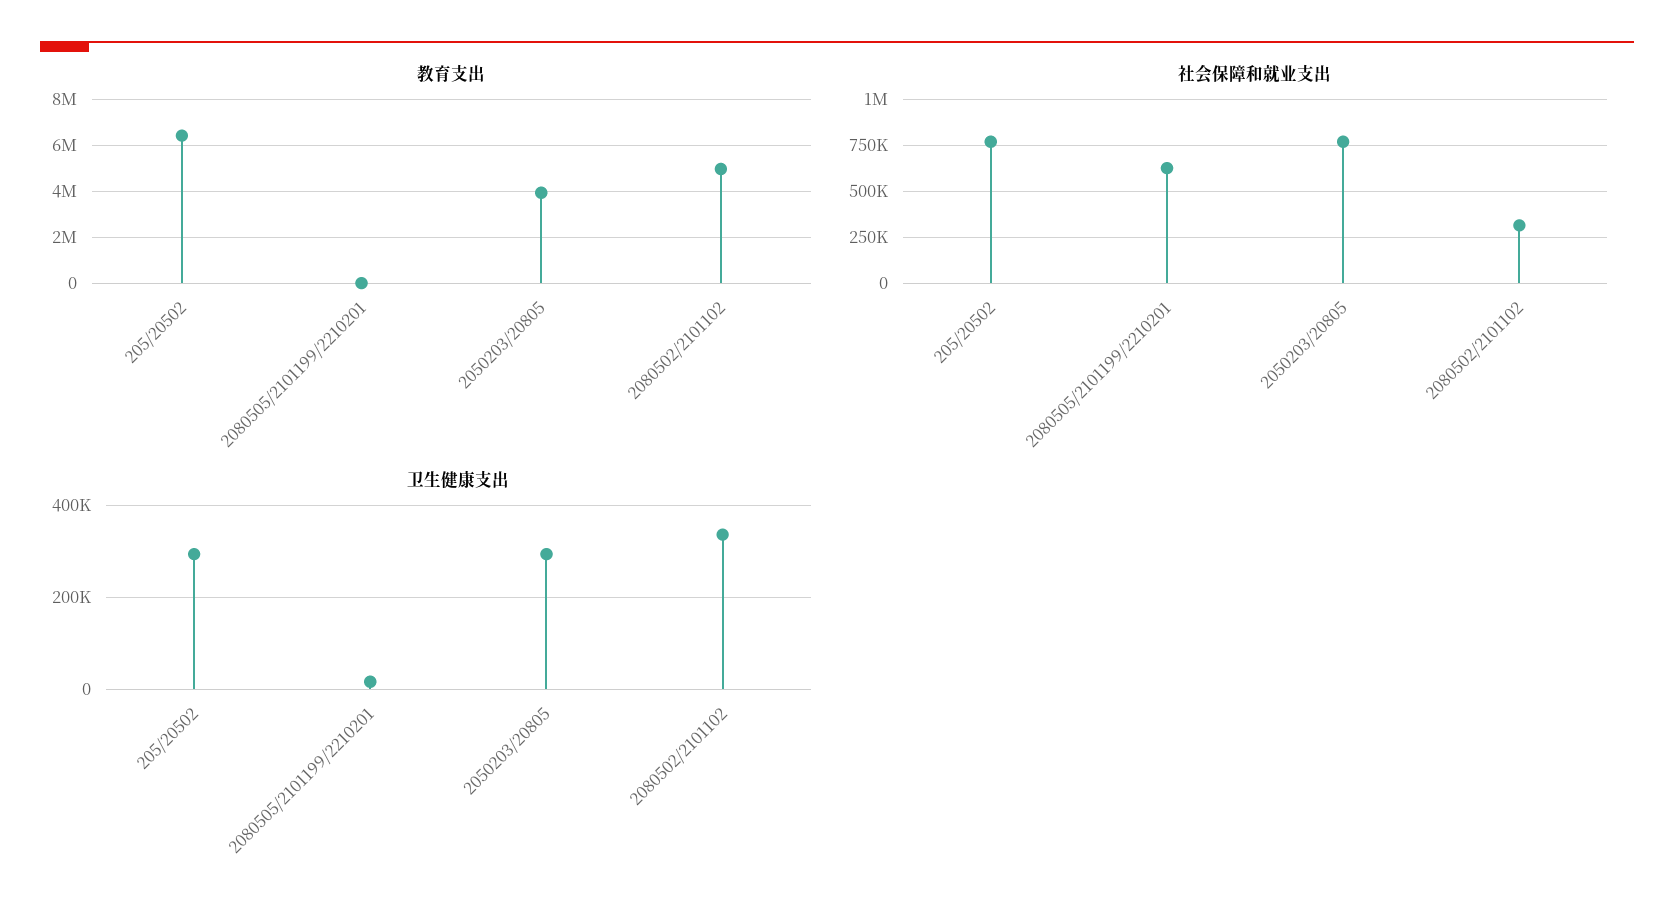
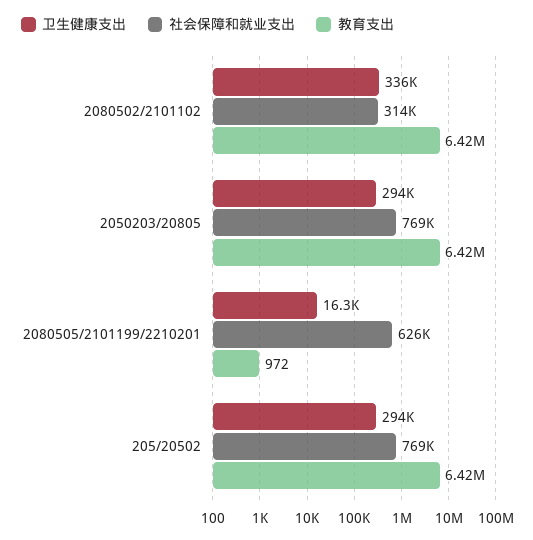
  {
    "教育支出": {
      "205/20502": 6420000,
      "2080505/2101199/2210201": 972,
-     "2050203/20805": 4000000,
+     "2050203/20805": 6420000,
-     "2080502/2101102": 5000000
+     "2080502/2101102": 6420000
    },
    "社会保障和就业支出": {
      "205/20502": 769000,
      "2080505/2101199/2210201": 626000,
      "2050203/20805": 769000,
      "2080502/2101102": 314000
    },
    "卫生健康支出": {
      "205/20502": 294000,
      "2080505/2101199/2210201": 16300,
      "2050203/20805": 294000,
      "2080502/2101102": 336000
    }
  }

